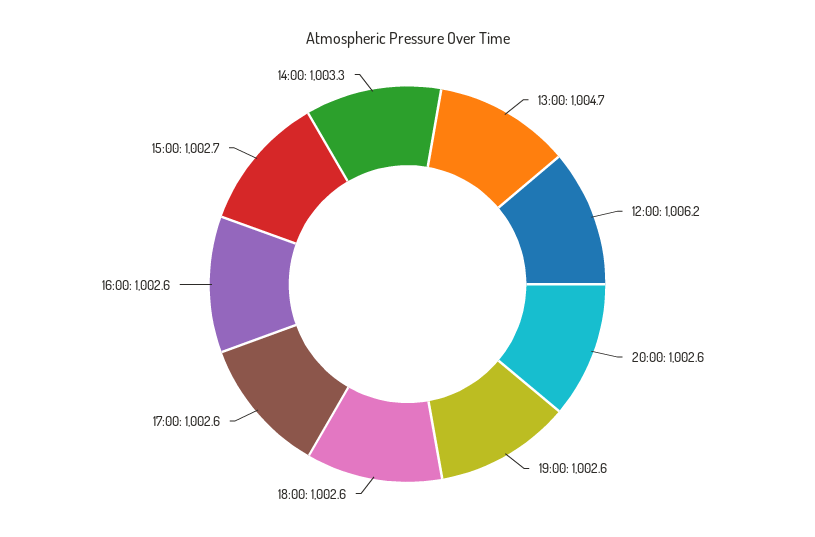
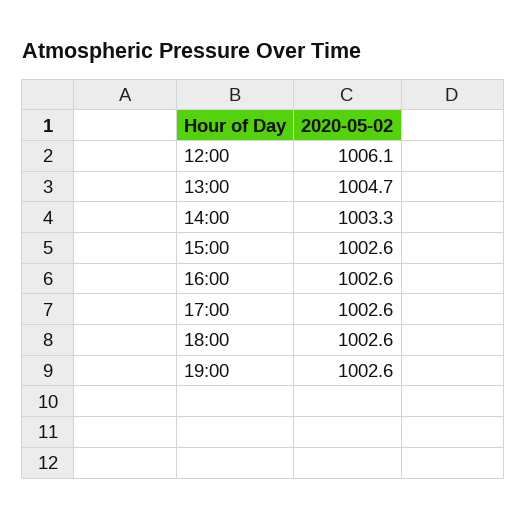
  {
    "13:00": 1004.7,
-   "12:00": 1006.2,
+   "12:00": 1006.1,
-   "20:00": 1002.6,
    "19:00": 1002.6,
    "18:00": 1002.6,
    "17:00": 1002.6,
    "16:00": 1002.6,
-   "15:00": 1002.7,
+   "15:00": 1002.6,
    "14:00": 1003.3
  }

